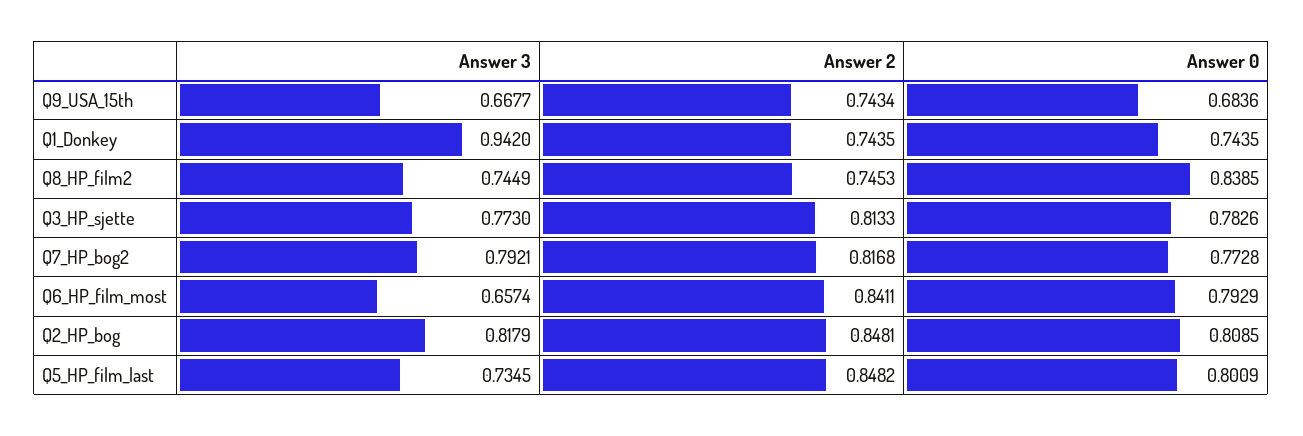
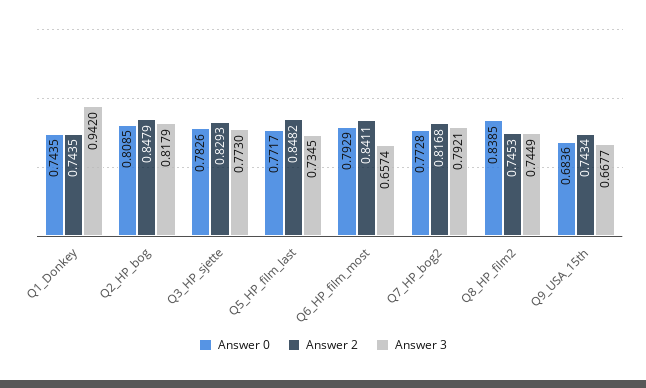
  {
    "Answer 3": {
      "Q9_USA_15th": 0.6677,
      "Q1_Donkey": 0.942,
      "Q8_HP_film2": 0.7449,
      "Q3_HP_sjette": 0.773,
      "Q7_HP_bog2": 0.7921,
      "Q6_HP_film_most": 0.6574,
      "Q2_HP_bog": 0.8179,
      "Q5_HP_film_last": 0.7345
    },
    "Answer 2": {
      "Q9_USA_15th": 0.7434,
      "Q1_Donkey": 0.7435,
      "Q8_HP_film2": 0.7453,
-     "Q3_HP_sjette": 0.8133,
+     "Q3_HP_sjette": 0.8293,
      "Q7_HP_bog2": 0.8168,
      "Q6_HP_film_most": 0.8411,
-     "Q2_HP_bog": 0.8481,
+     "Q2_HP_bog": 0.8479,
      "Q5_HP_film_last": 0.8482
    },
    "Answer 0": {
      "Q9_USA_15th": 0.6836,
      "Q1_Donkey": 0.7435,
      "Q8_HP_film2": 0.8385,
      "Q3_HP_sjette": 0.7826,
      "Q7_HP_bog2": 0.7728,
      "Q6_HP_film_most": 0.7929,
      "Q2_HP_bog": 0.8085,
-     "Q5_HP_film_last": 0.8009
+     "Q5_HP_film_last": 0.7717
    }
  }

